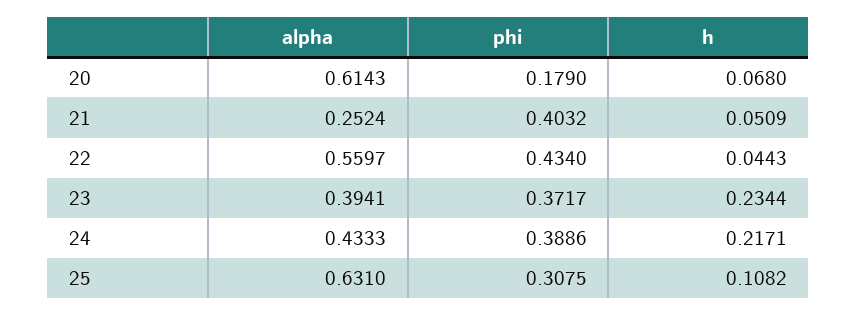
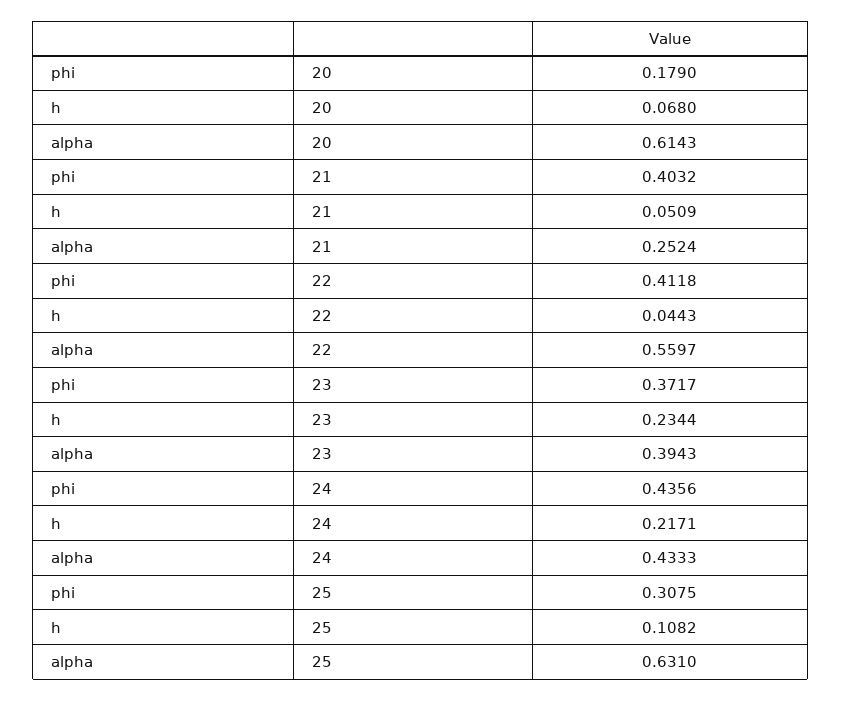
  {
    "alpha": {
      "20": 0.6143,
      "21": 0.2524,
      "22": 0.5597,
-     "23": 0.3941,
+     "23": 0.3943,
      "24": 0.4333,
      "25": 0.631
    },
    "phi": {
      "20": 0.179,
      "21": 0.4032,
-     "22": 0.434,
+     "22": 0.4118,
      "23": 0.3717,
-     "24": 0.3886,
+     "24": 0.4356,
      "25": 0.3075
    },
    "h": {
      "20": 0.068,
      "21": 0.0509,
      "22": 0.0443,
      "23": 0.2344,
      "24": 0.2171,
      "25": 0.1082
    }
  }

